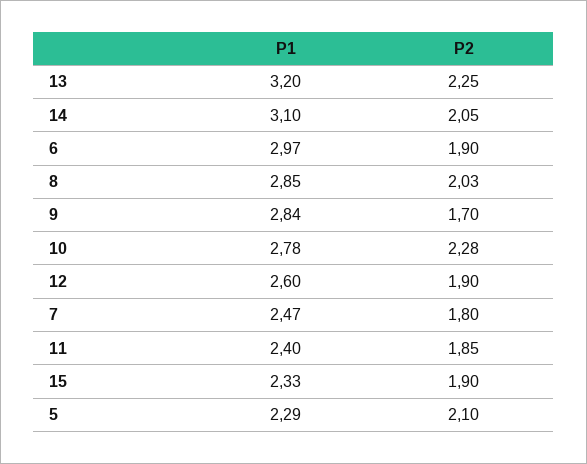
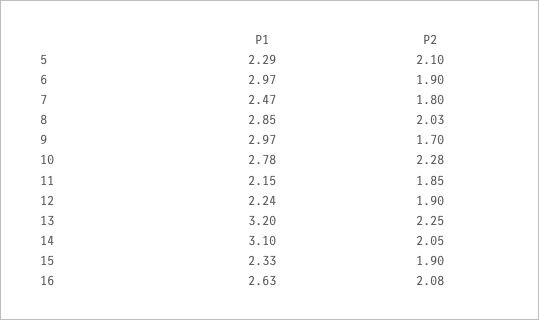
  {
    "P1": {
      "13": 3.2,
      "14": 3.1,
      "6": 2.97,
      "8": 2.85,
-     "9": 2.84,
+     "9": 2.97,
      "10": 2.78,
-     "12": 2.6,
+     "12": 2.24,
      "7": 2.47,
-     "11": 2.4,
+     "11": 2.15,
      "15": 2.33,
-     "5": 2.29
+     "5": 2.29,
+     "16": 2.63
    },
    "P2": {
      "13": 2.25,
      "14": 2.05,
      "6": 1.9,
      "8": 2.03,
      "9": 1.7,
      "10": 2.28,
      "12": 1.9,
      "7": 1.8,
      "11": 1.85,
      "15": 1.9,
-     "5": 2.1
+     "5": 2.1,
+     "16": 2.08
    }
  }

